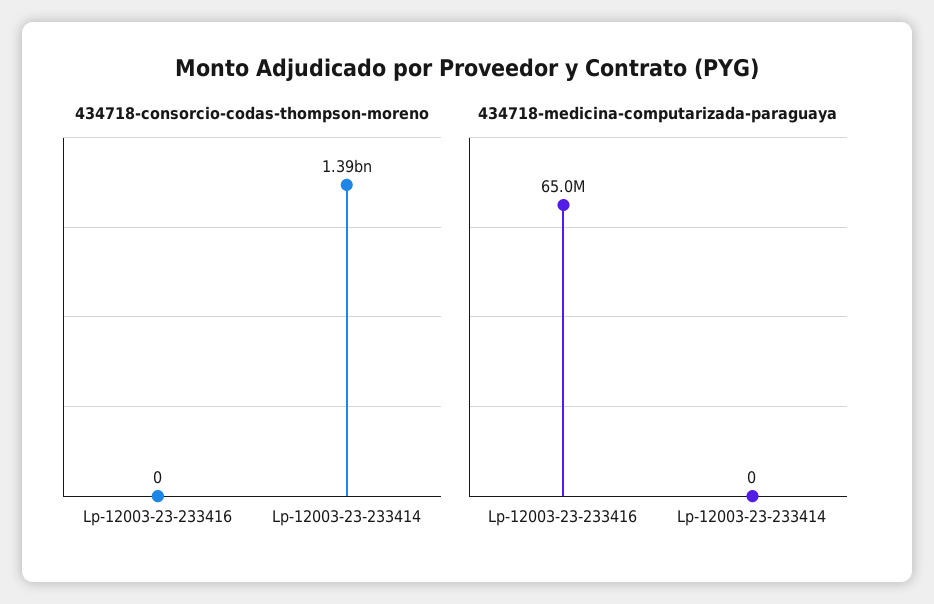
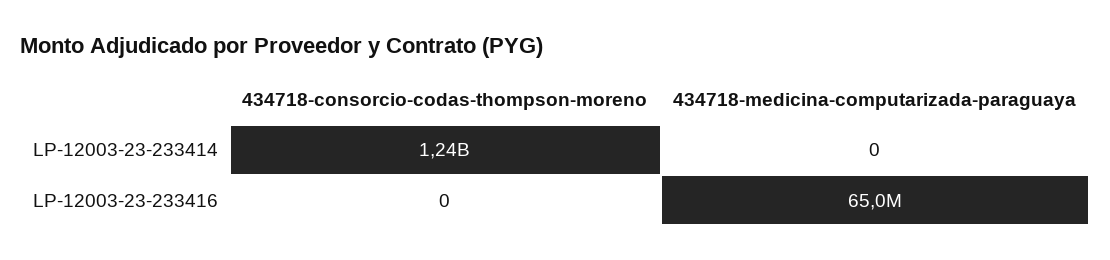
  {
    "434718-consorcio-codas-thompson-moreno": {
      "Lp-12003-23-233416": 0,
-     "Lp-12003-23-233414": 1390000000
+     "Lp-12003-23-233414": 1240000000
    },
    "434718-medicina-computarizada-paraguaya": {
      "Lp-12003-23-233416": 65000000,
      "Lp-12003-23-233414": 0
    }
  }

